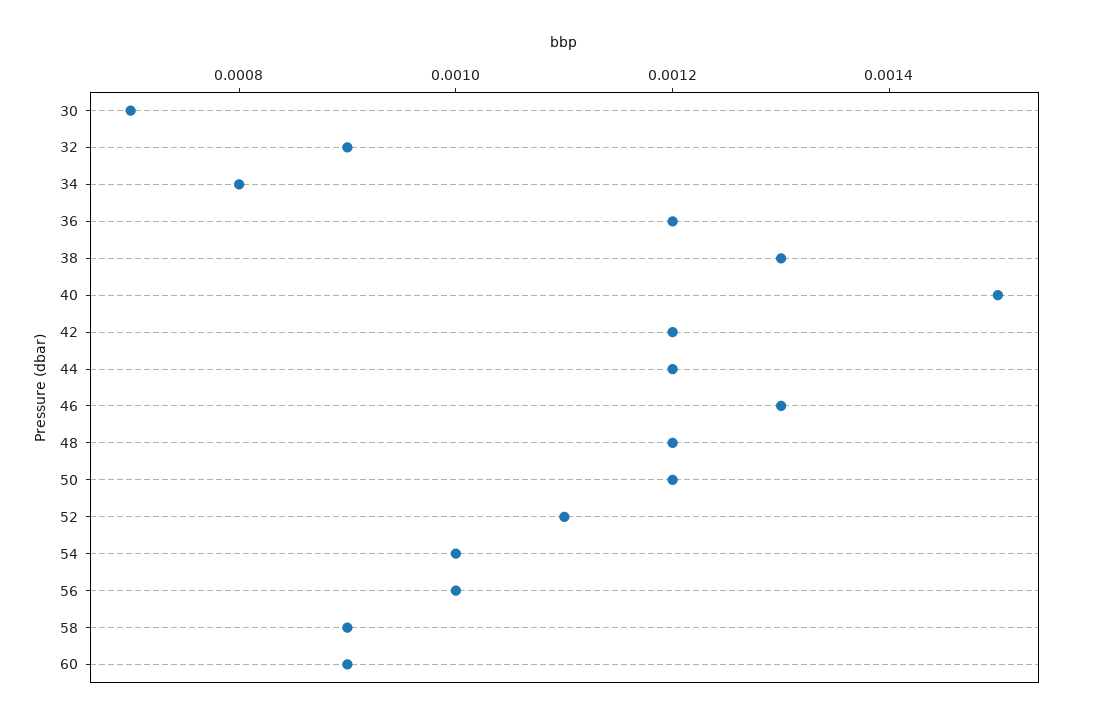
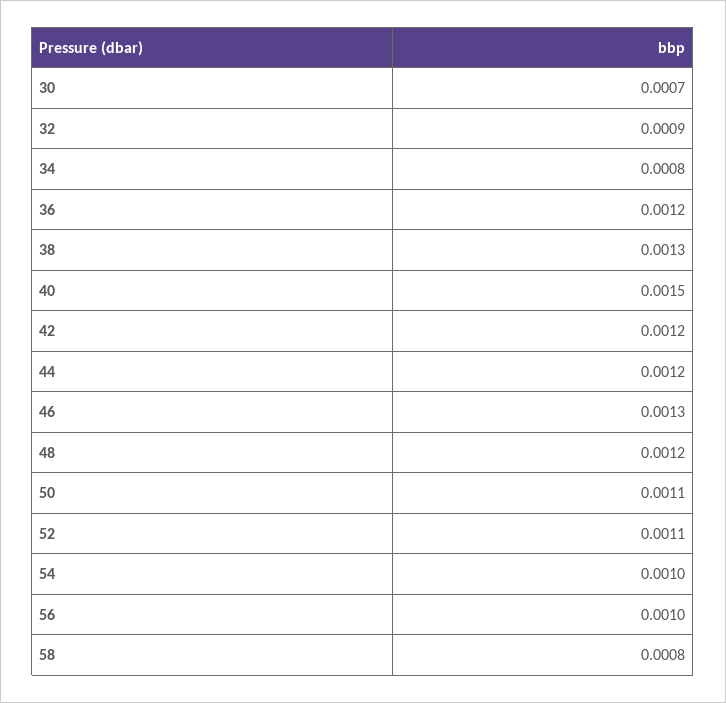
  {
    "30": 0.0007,
    "32": 0.0009,
    "34": 0.0008,
    "36": 0.0012,
    "38": 0.0013,
    "40": 0.0015,
    "42": 0.0012,
    "44": 0.0012,
    "46": 0.0013,
    "48": 0.0012,
-   "50": 0.0012,
+   "50": 0.0011,
    "52": 0.0011,
    "54": 0.001,
    "56": 0.001,
-   "58": 0.0009,
+   "58": 0.0008
-   "60": 0.0009
  }

